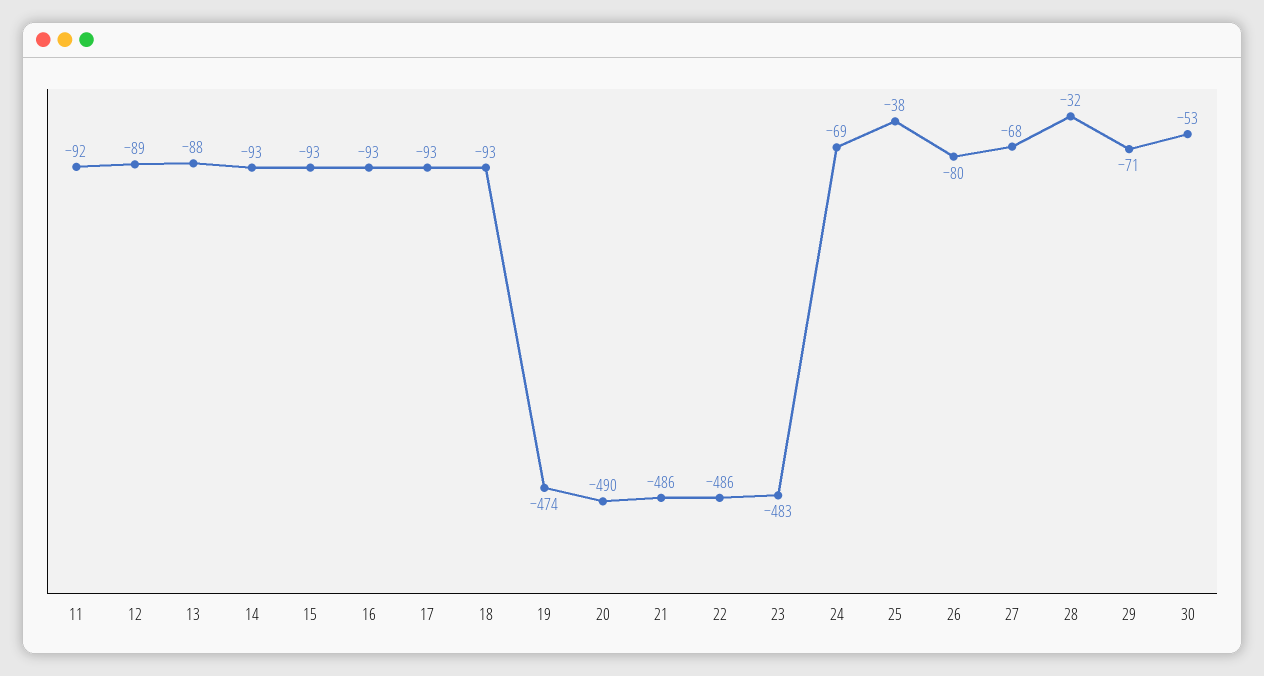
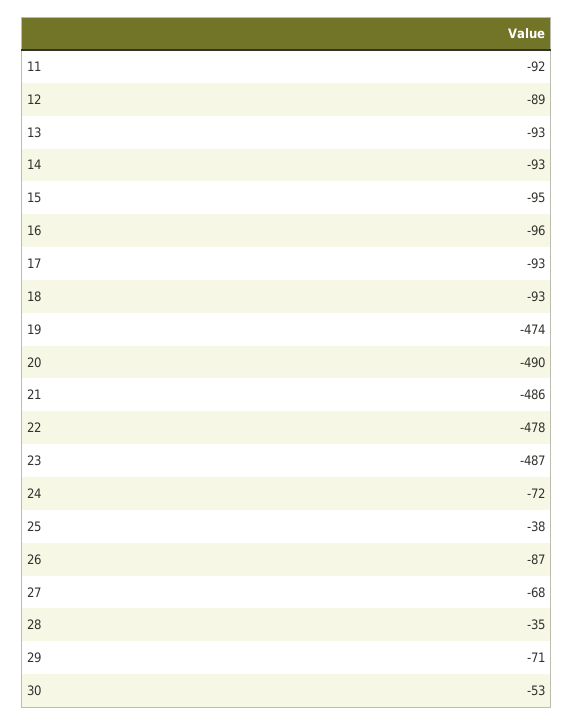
  {
    "11": -92,
    "12": -89,
-   "13": -88,
+   "13": -93,
    "14": -93,
-   "15": -93,
+   "15": -95,
-   "16": -93,
+   "16": -96,
    "17": -93,
    "18": -93,
    "19": -474,
    "20": -490,
    "21": -486,
-   "22": -486,
+   "22": -478,
-   "23": -483,
+   "23": -487,
-   "24": -69,
+   "24": -72,
    "25": -38,
-   "26": -80,
+   "26": -87,
    "27": -68,
-   "28": -32,
+   "28": -35,
    "29": -71,
    "30": -53
  }

